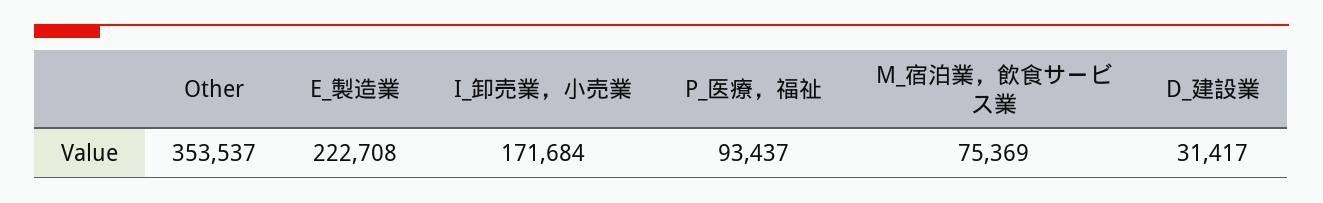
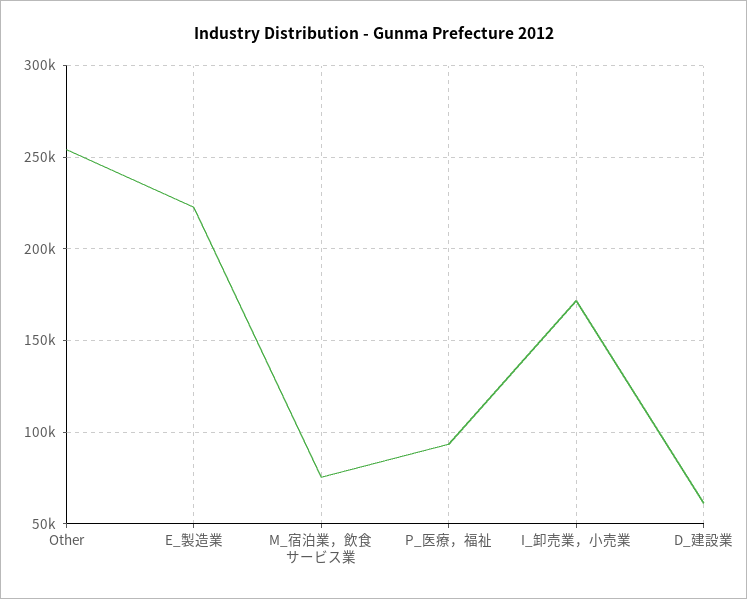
  {
-   "Other": 353537,
+   "Other": 255000,
    "E_製造業": 222708,
    "I_卸売業，小売業": 171684,
    "P_医療，福祉": 93437,
    "M_宿泊業，飲食サービス業": 75369,
-   "D_建設業": 31417
+   "D_建設業": 60000
  }

